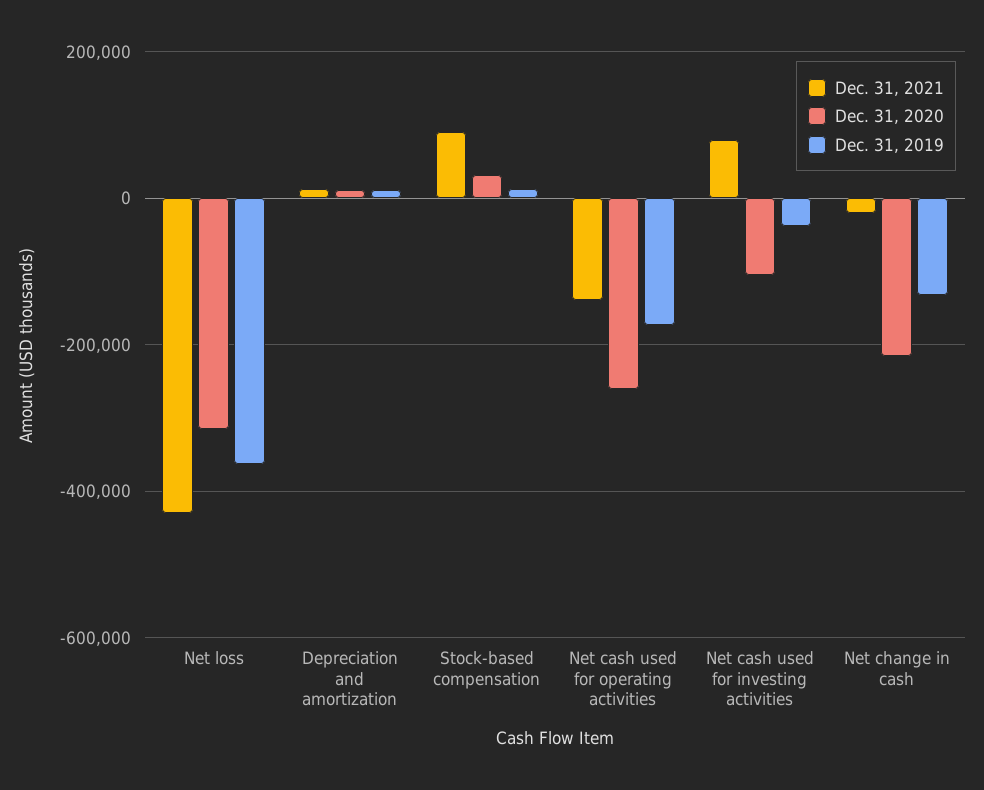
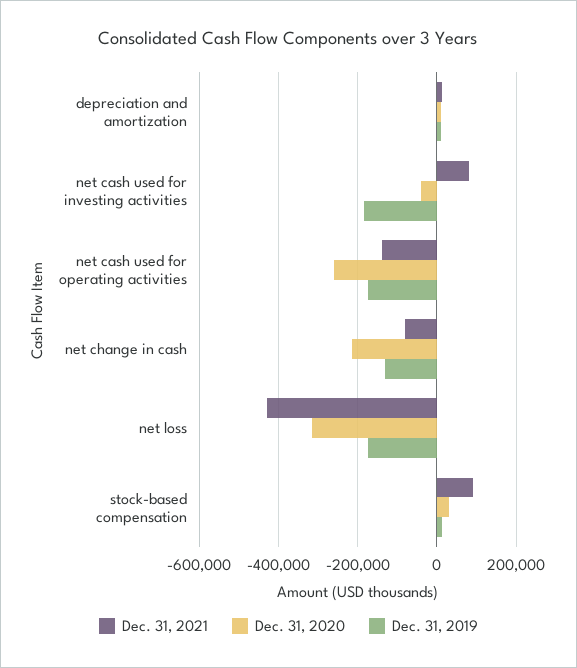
  {
    "Dec. 31, 2021": {
      "Net loss": -420000,
      "Depreciation and amortization": 20000,
      "Stock-based compensation": 100000,
      "Net cash used for operating activities": -140000,
      "Net cash used for investing activities": 80000,
-     "Net change in cash": -20000
+     "Net change in cash": -80000
    },
    "Dec. 31, 2020": {
      "Net loss": -320000,
      "Depreciation and amortization": 20000,
      "Stock-based compensation": 40000,
      "Net cash used for operating activities": -260000,
-     "Net cash used for investing activities": -100000,
+     "Net cash used for investing activities": -40000,
      "Net change in cash": -220000
    },
    "Dec. 31, 2019": {
-     "Net loss": -360000,
+     "Net loss": -180000,
      "Depreciation and amortization": 20000,
      "Stock-based compensation": 20000,
      "Net cash used for operating activities": -180000,
-     "Net cash used for investing activities": -40000,
+     "Net cash used for investing activities": -180000,
      "Net change in cash": -140000
    }
  }

